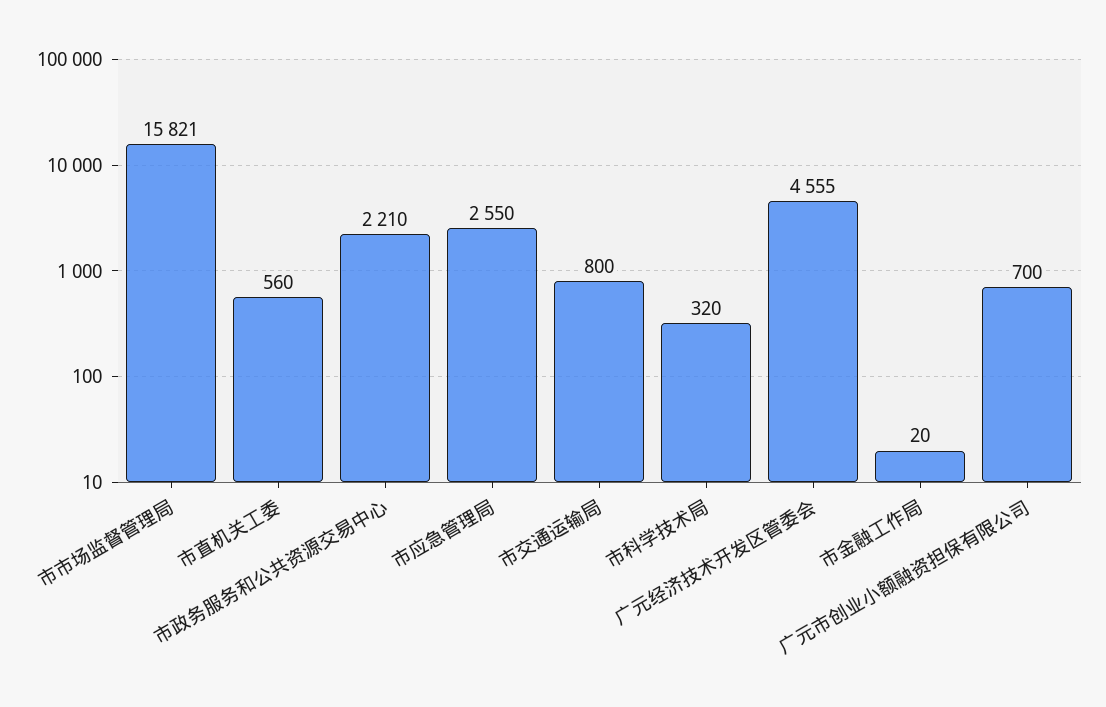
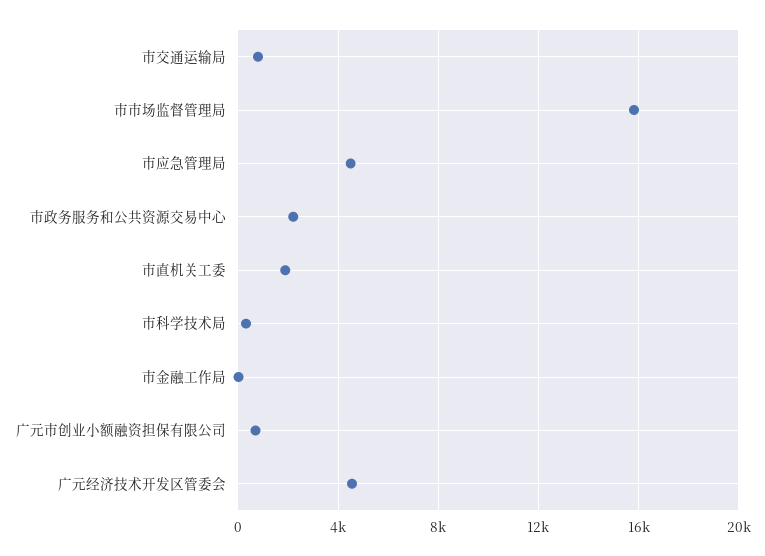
  {
    "市市场监督管理局": 15821,
-   "市直机关工委": 560,
+   "市直机关工委": 2000,
    "市政务服务和公共资源交易中心": 2210,
-   "市应急管理局": 2550,
+   "市应急管理局": 4500,
    "市交通运输局": 800,
    "市科学技术局": 320,
    "广元经济技术开发区管委会": 4555,
    "市金融工作局": 20,
    "广元市创业小额融资担保有限公司": 700
  }

